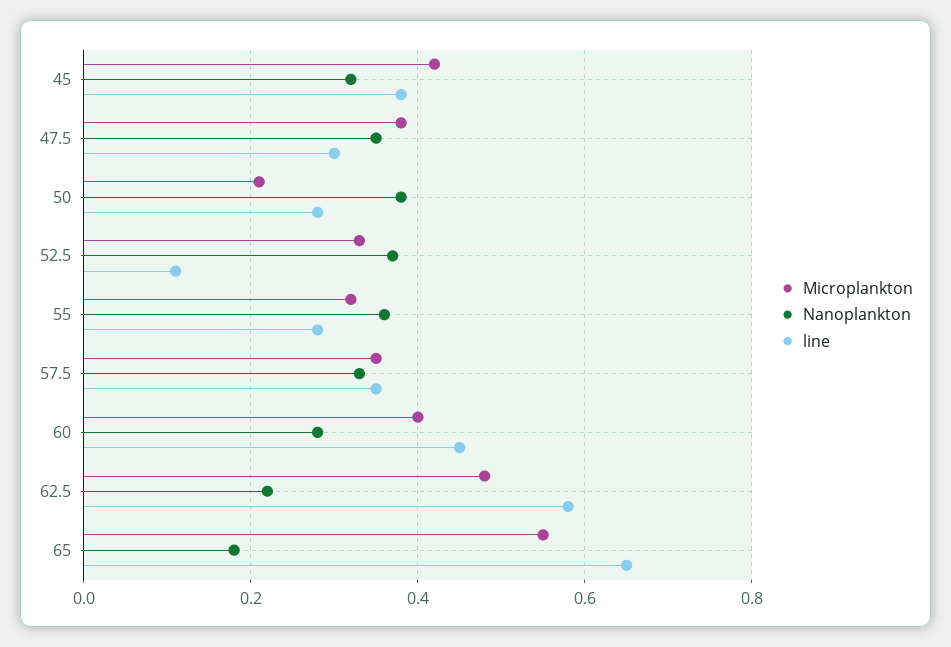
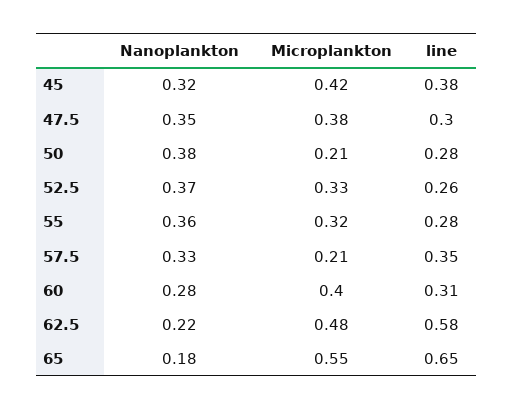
  {
    "Microplankton": {
      "45": 0.42,
      "47.5": 0.38,
      "50": 0.21,
      "52.5": 0.33,
      "55": 0.32,
-     "57.5": 0.35,
+     "57.5": 0.21,
      "60": 0.4,
      "62.5": 0.48,
      "65": 0.55
    },
    "Nanoplankton": {
      "45": 0.32,
      "47.5": 0.35,
      "50": 0.38,
      "52.5": 0.37,
      "55": 0.36,
      "57.5": 0.33,
      "60": 0.28,
      "62.5": 0.22,
      "65": 0.18
    },
    "line": {
      "45": 0.38,
      "47.5": 0.3,
      "50": 0.28,
-     "52.5": 0.1,
+     "52.5": 0.26,
      "55": 0.28,
      "57.5": 0.35,
-     "60": 0.45,
+     "60": 0.31,
      "62.5": 0.58,
      "65": 0.65
    }
  }

